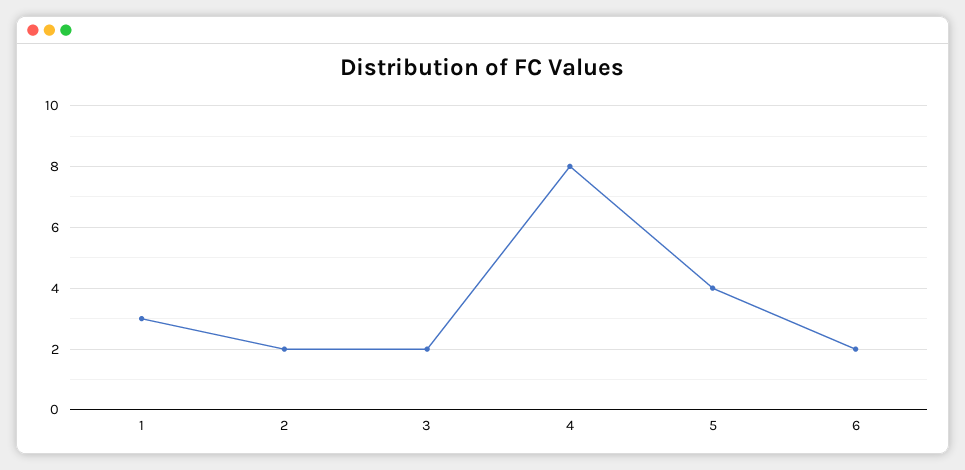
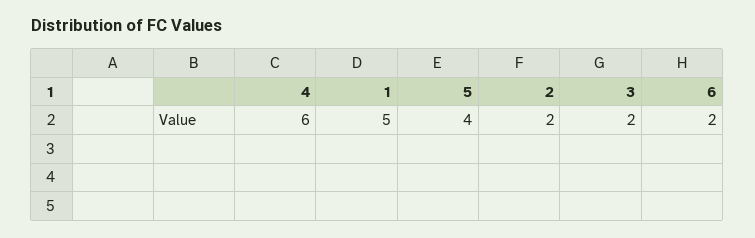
  {
-   "1": 3,
+   "1": 5,
    "2": 2,
    "3": 2,
-   "4": 8,
+   "4": 6,
    "5": 4,
    "6": 2
  }

